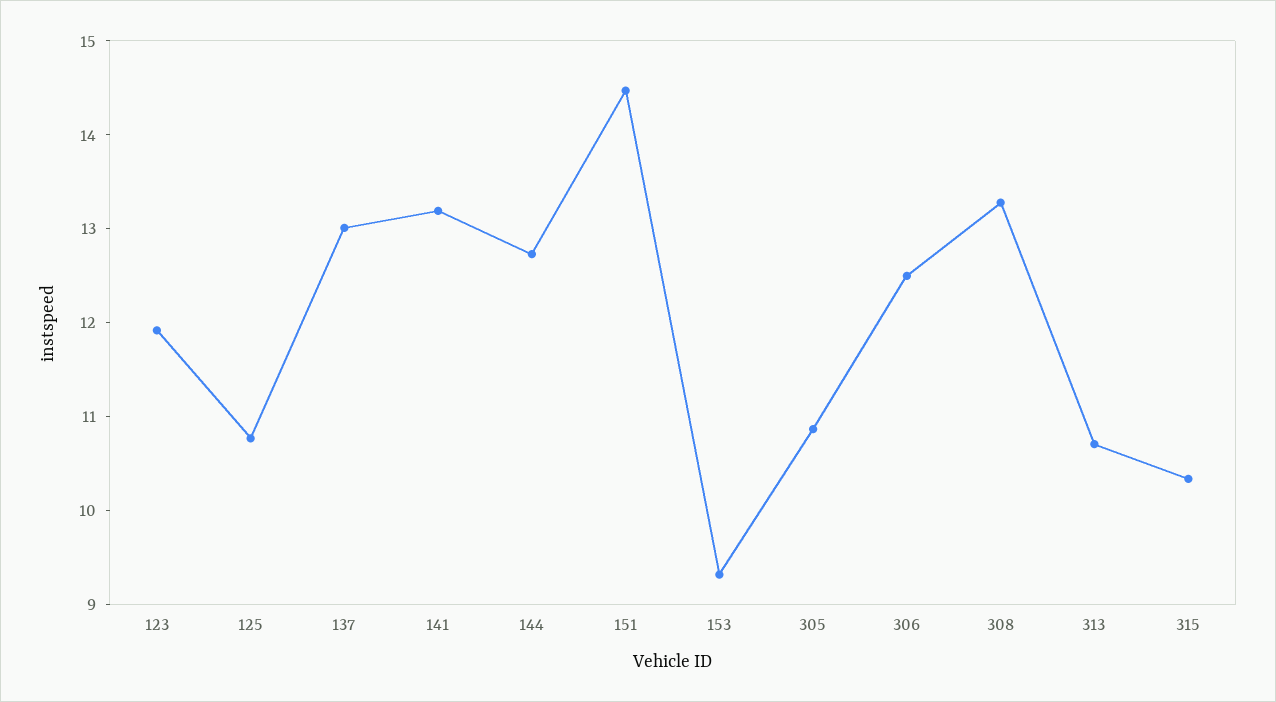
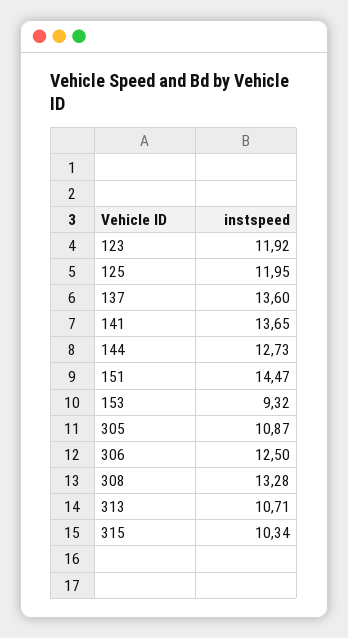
  {
    "123": 11.92,
-   "125": 10.8,
+   "125": 11.95,
-   "137": 13,
+   "137": 13.6,
-   "141": 13.2,
+   "141": 13.65,
    "144": 12.73,
    "151": 14.47,
    "153": 9.32,
    "305": 10.87,
    "306": 12.5,
    "308": 13.28,
    "313": 10.71,
    "315": 10.34
  }

